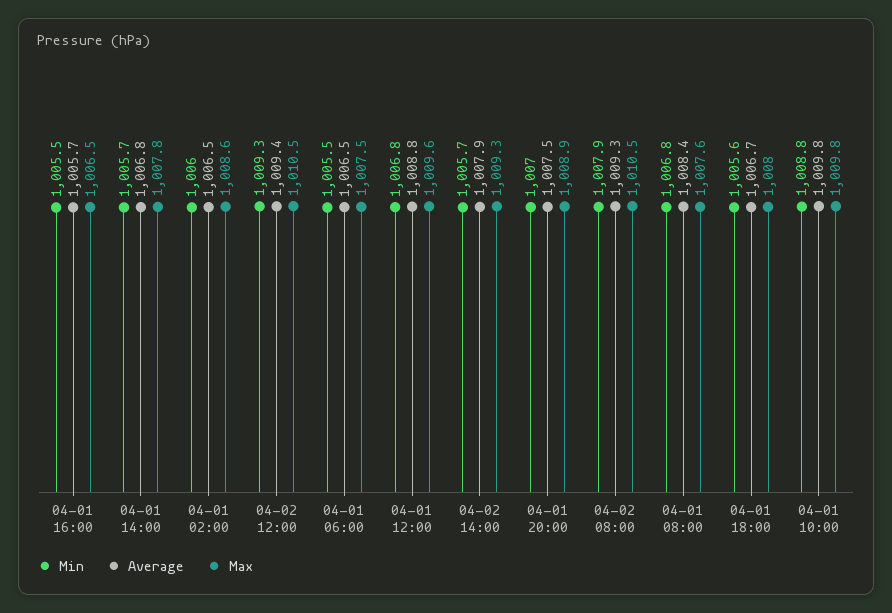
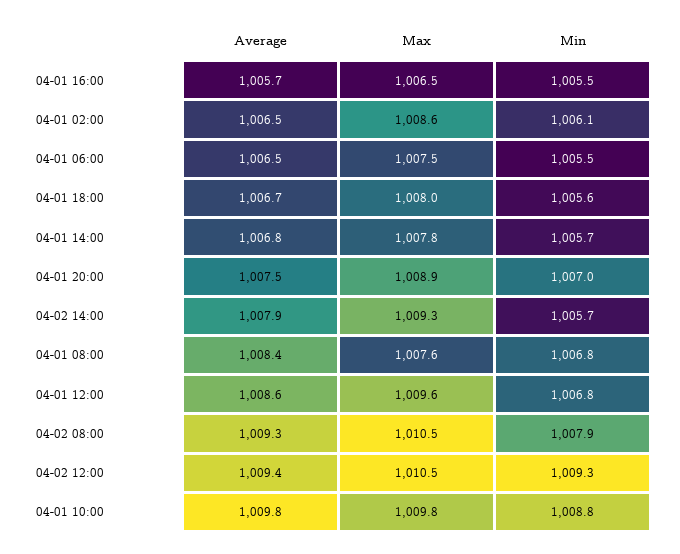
  {
    "Min": {
      "04-01 16:00": 1005.5,
      "04-01 14:00": 1005.7,
-     "04-01 02:00": 1006,
+     "04-01 02:00": 1006.1,
      "04-02 12:00": 1009.3,
      "04-01 06:00": 1005.5,
      "04-01 12:00": 1006.8,
      "04-02 14:00": 1005.7,
      "04-01 20:00": 1007,
      "04-02 08:00": 1007.9,
      "04-01 08:00": 1006.8,
      "04-01 18:00": 1005.6,
      "04-01 10:00": 1008.8
    },
    "Average": {
      "04-01 16:00": 1005.7,
      "04-01 14:00": 1006.8,
      "04-01 02:00": 1006.5,
      "04-02 12:00": 1009.4,
      "04-01 06:00": 1006.5,
-     "04-01 12:00": 1008.8,
+     "04-01 12:00": 1008.6,
      "04-02 14:00": 1007.9,
      "04-01 20:00": 1007.5,
      "04-02 08:00": 1009.3,
      "04-01 08:00": 1008.4,
      "04-01 18:00": 1006.7,
      "04-01 10:00": 1009.8
    },
    "Max": {
      "04-01 16:00": 1006.5,
      "04-01 14:00": 1007.8,
      "04-01 02:00": 1008.6,
      "04-02 12:00": 1010.5,
      "04-01 06:00": 1007.5,
      "04-01 12:00": 1009.6,
      "04-02 14:00": 1009.3,
      "04-01 20:00": 1008.9,
      "04-02 08:00": 1010.5,
      "04-01 08:00": 1007.6,
      "04-01 18:00": 1008,
      "04-01 10:00": 1009.8
    }
  }

